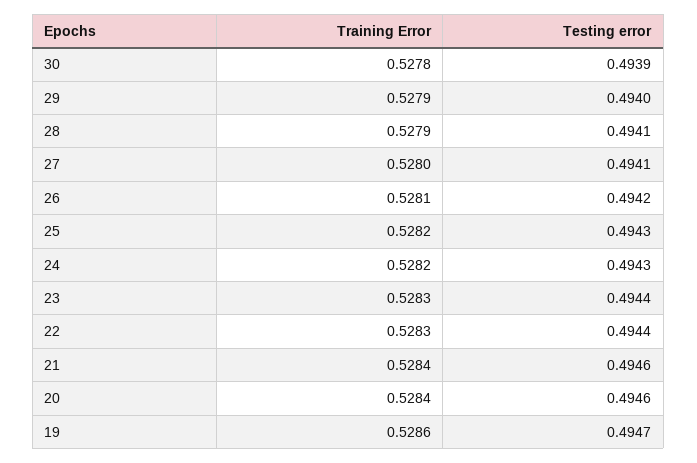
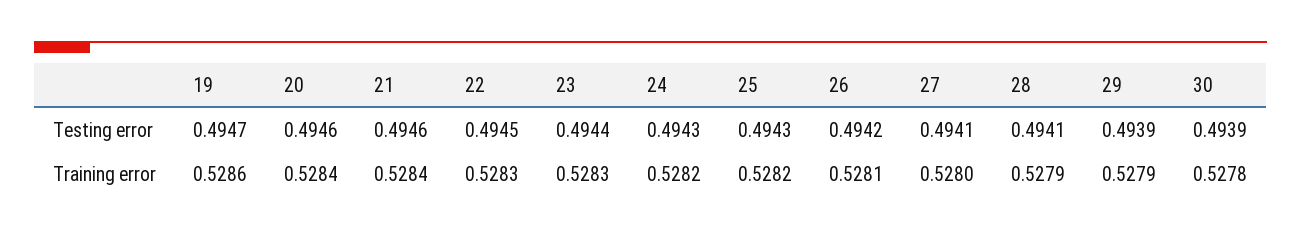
  {
    "Training Error": {
      "30": 0.5278,
      "29": 0.5279,
      "28": 0.5279,
      "27": 0.528,
      "26": 0.5281,
      "25": 0.5282,
      "24": 0.5282,
      "23": 0.5283,
      "22": 0.5283,
      "21": 0.5284,
      "20": 0.5284,
      "19": 0.5286
    },
    "Testing error": {
      "30": 0.4939,
-     "29": 0.494,
+     "29": 0.4939,
      "28": 0.4941,
      "27": 0.4941,
      "26": 0.4942,
      "25": 0.4943,
      "24": 0.4943,
      "23": 0.4944,
-     "22": 0.4944,
+     "22": 0.4945,
      "21": 0.4946,
      "20": 0.4946,
      "19": 0.4947
    }
  }

